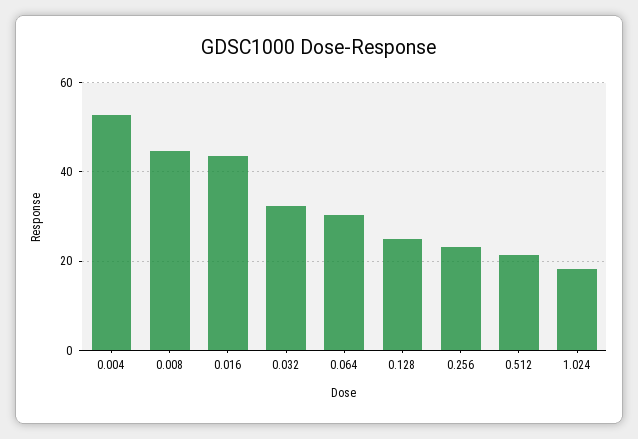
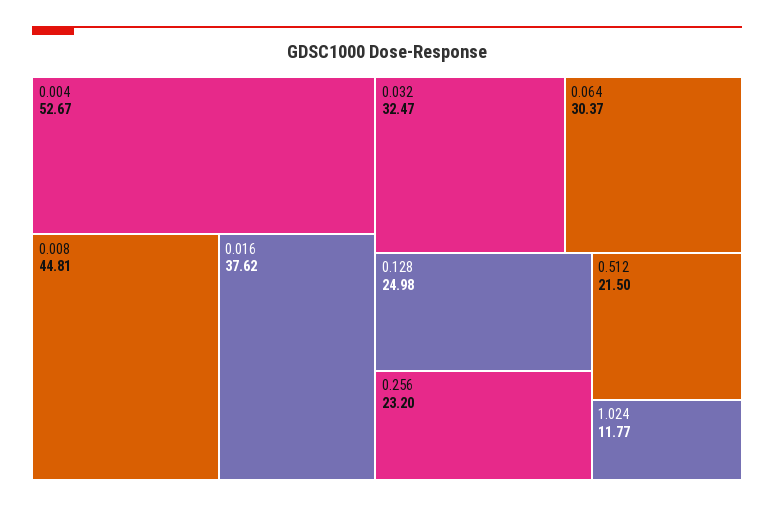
  {
    "0.004": 52.67,
    "0.008": 44.81,
-   "0.016": 44,
+   "0.016": 37.62,
    "0.032": 32.47,
    "0.064": 30.37,
    "0.128": 24.98,
    "0.256": 23.2,
    "0.512": 21.5,
-   "1.024": 18
+   "1.024": 11.77
  }

